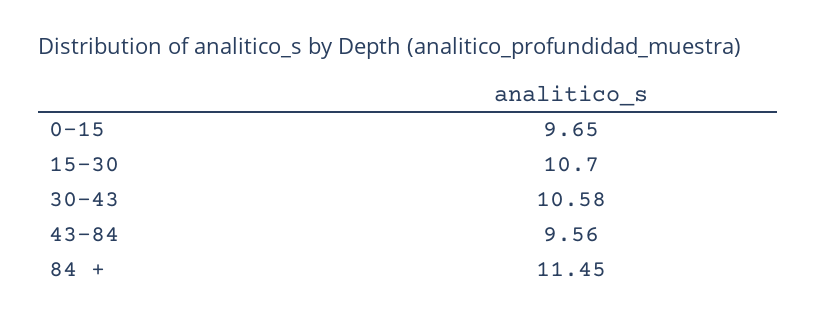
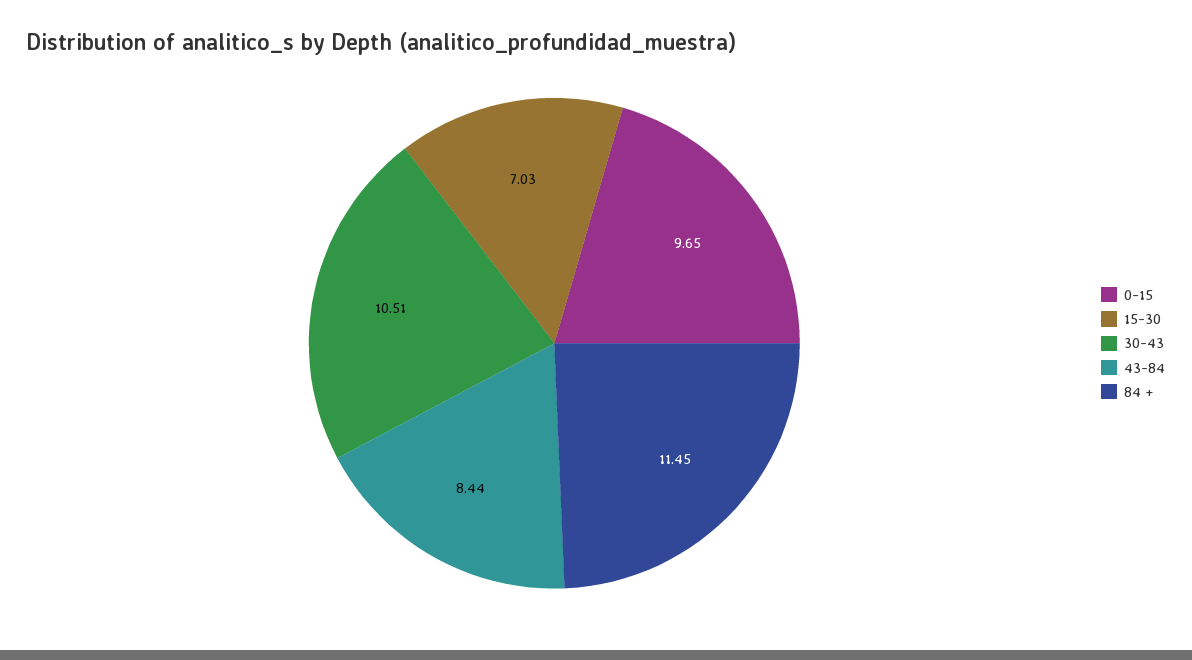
  {
    "0-15": 9.65,
-   "15-30": 10.7,
+   "15-30": 7.03,
-   "30-43": 10.58,
+   "30-43": 10.51,
-   "43-84": 9.56,
+   "43-84": 8.44,
    "84 +": 11.45
  }

